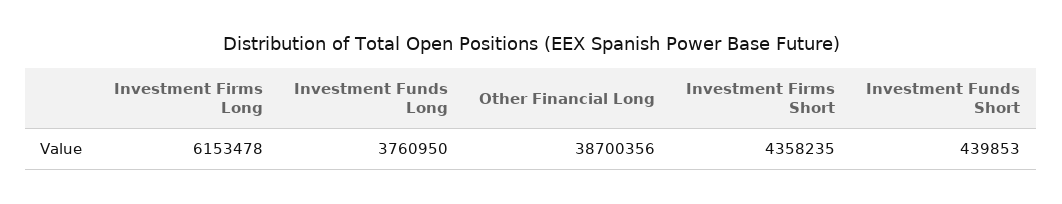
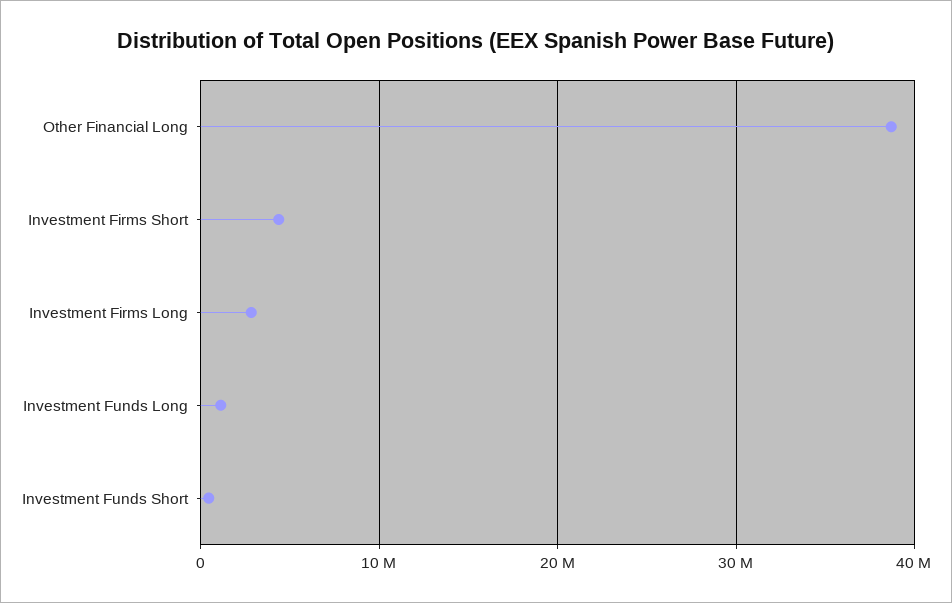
  {
-   "Investment Firms Long": 6153478,
+   "Investment Firms Long": 3000000,
-   "Investment Funds Long": 3760950,
+   "Investment Funds Long": 1000000,
    "Other Financial Long": 38700356,
    "Investment Firms Short": 4358235,
    "Investment Funds Short": 439853
  }

